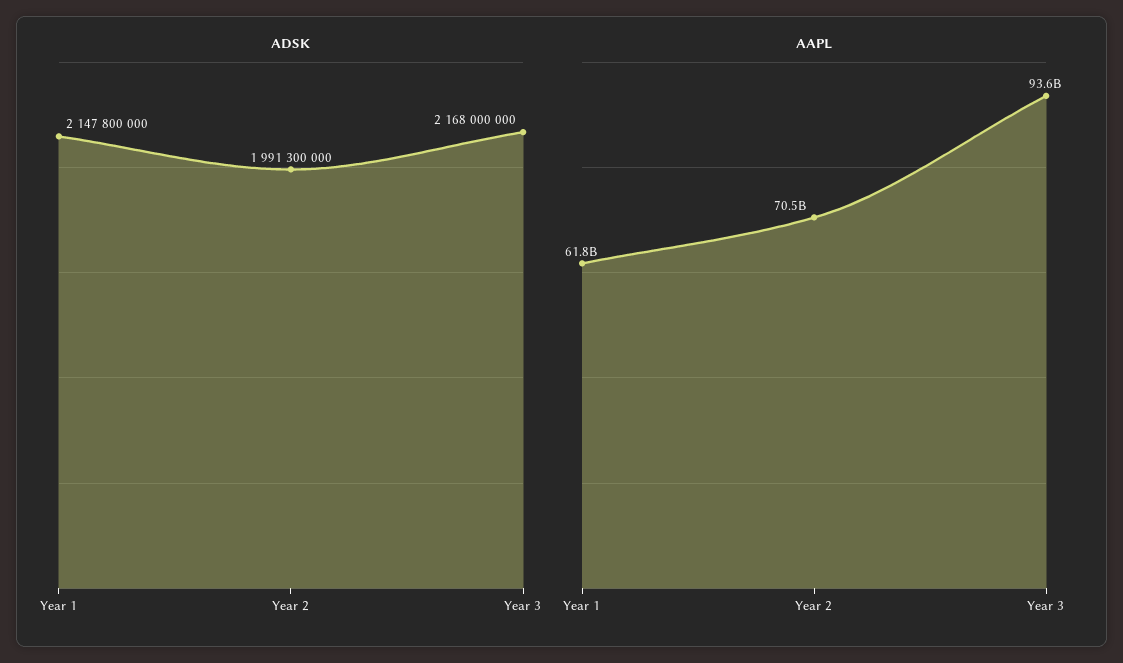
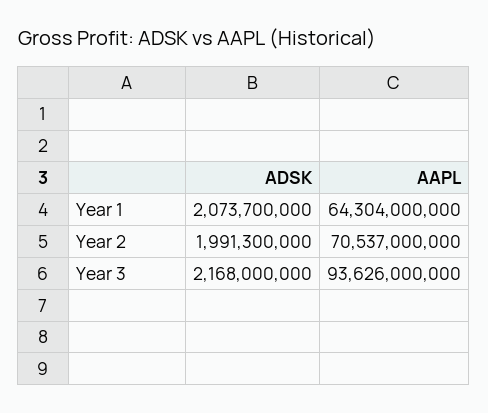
  {
    "ADSK": {
-     "Year 1": 2147800000,
+     "Year 1": 2073700000,
      "Year 2": 1991300000,
      "Year 3": 2168000000
    },
    "AAPL": {
-     "Year 1": 61800000000,
+     "Year 1": 64304000000,
      "Year 2": 70537000000,
      "Year 3": 93626000000
    }
  }

